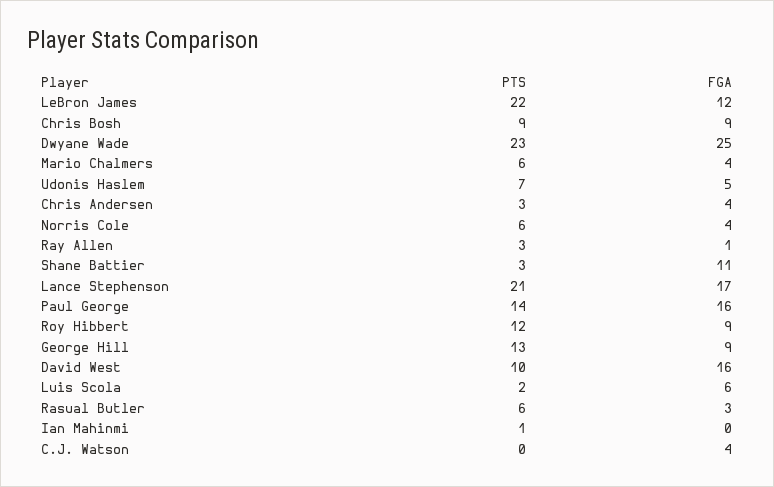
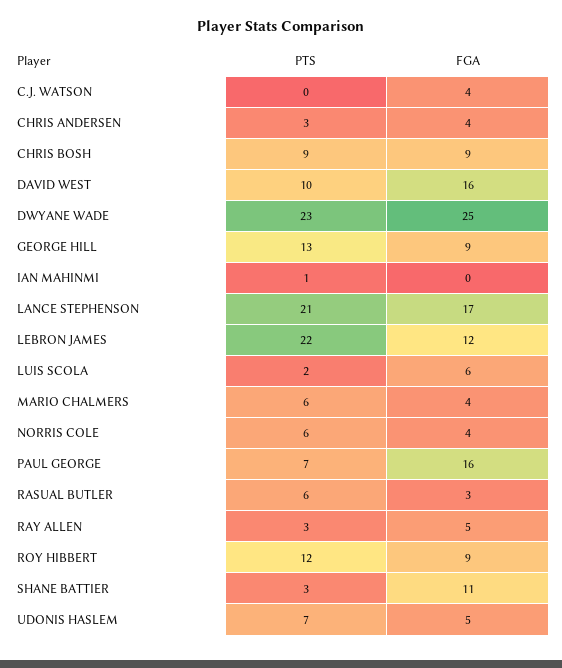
  {
    "PTS": {
      "LeBron James": 22,
      "Chris Bosh": 9,
      "Dwyane Wade": 23,
      "Mario Chalmers": 6,
      "Udonis Haslem": 7,
      "Chris Andersen": 3,
      "Norris Cole": 6,
      "Ray Allen": 3,
      "Shane Battier": 3,
      "Lance Stephenson": 21,
-     "Paul George": 14,
+     "Paul George": 7,
      "Roy Hibbert": 12,
      "George Hill": 13,
      "David West": 10,
      "Luis Scola": 2,
      "Rasual Butler": 6,
      "Ian Mahinmi": 1,
      "C.J. Watson": 0
    },
    "FGA": {
      "LeBron James": 12,
      "Chris Bosh": 9,
      "Dwyane Wade": 25,
      "Mario Chalmers": 4,
      "Udonis Haslem": 5,
      "Chris Andersen": 4,
      "Norris Cole": 4,
-     "Ray Allen": 1,
+     "Ray Allen": 5,
      "Shane Battier": 11,
      "Lance Stephenson": 17,
      "Paul George": 16,
      "Roy Hibbert": 9,
      "George Hill": 9,
      "David West": 16,
      "Luis Scola": 6,
      "Rasual Butler": 3,
      "Ian Mahinmi": 0,
      "C.J. Watson": 4
    }
  }

